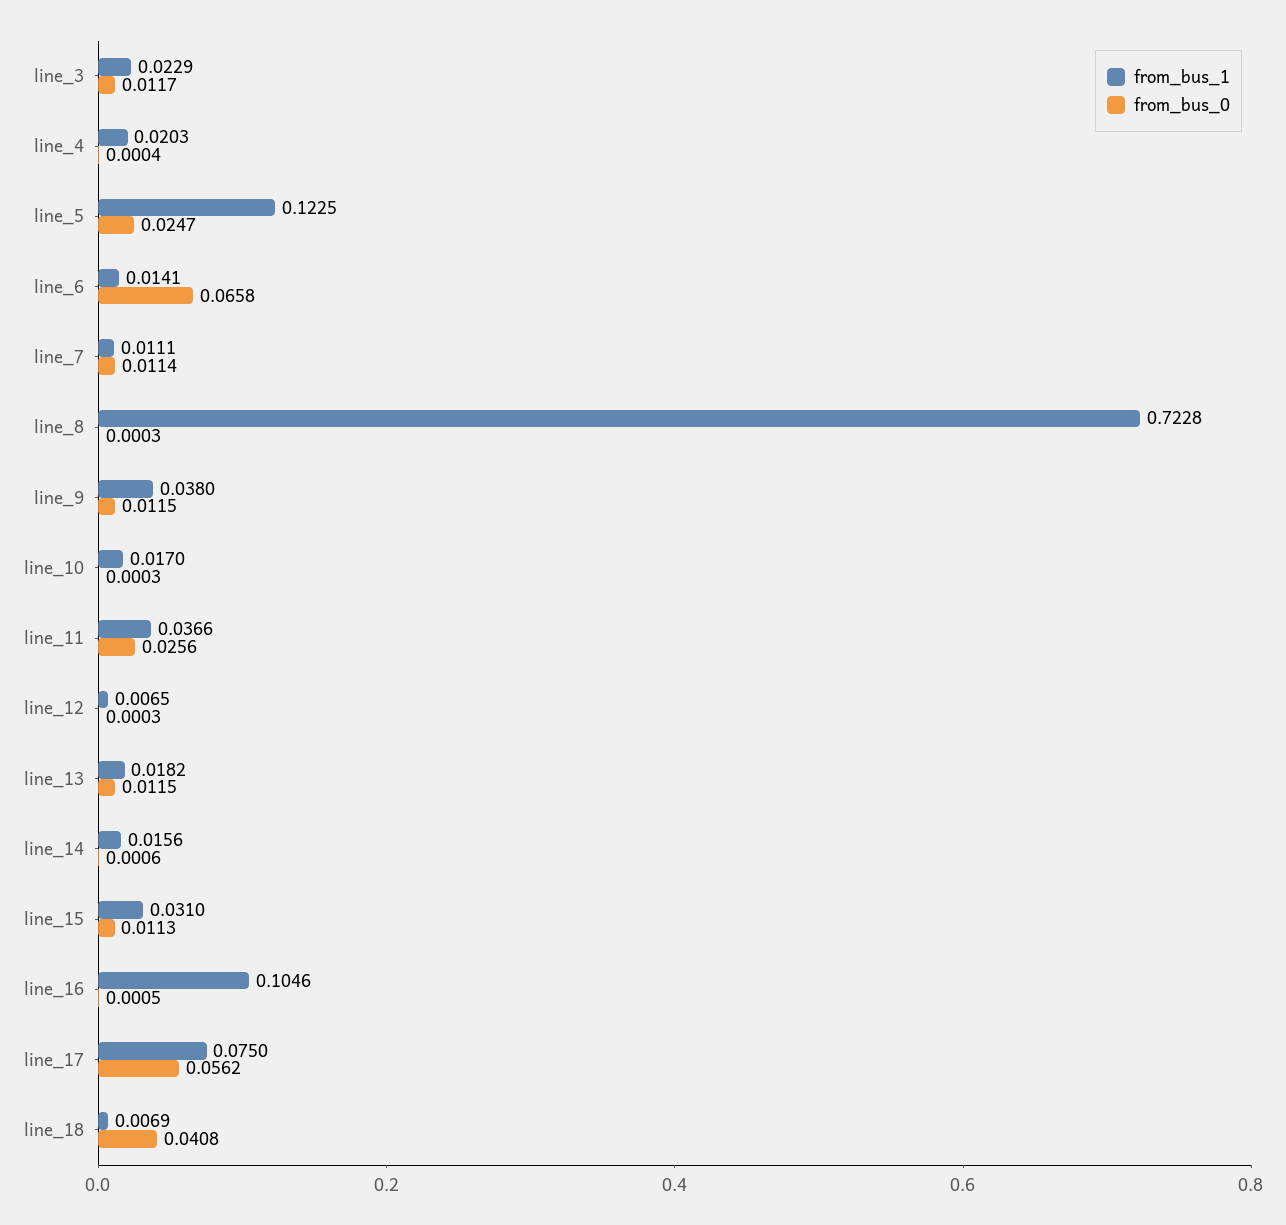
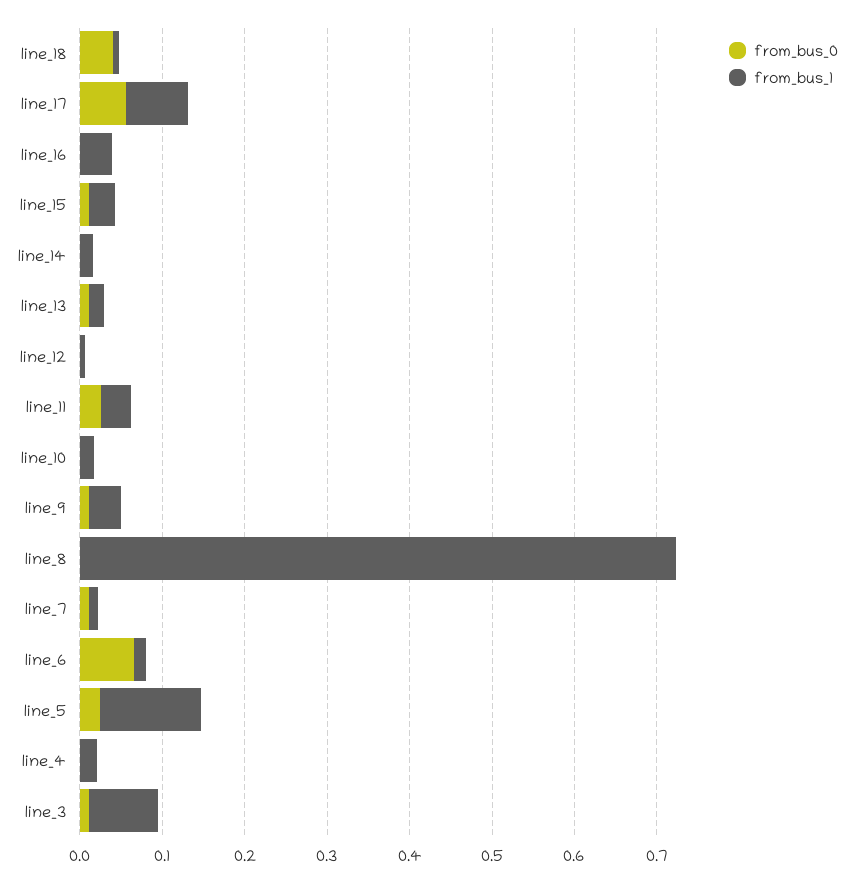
  {
    "from_bus_1": {
-     "line_3": 0.0229,
+     "line_3": 0.08,
      "line_4": 0.0203,
      "line_5": 0.1225,
      "line_6": 0.0141,
      "line_7": 0.0111,
      "line_8": 0.7228,
      "line_9": 0.038,
      "line_10": 0.017,
      "line_11": 0.0366,
      "line_12": 0.0065,
      "line_13": 0.0182,
      "line_14": 0.0156,
      "line_15": 0.031,
-     "line_16": 0.1046,
+     "line_16": 0.04,
      "line_17": 0.075,
      "line_18": 0.0069
    },
    "from_bus_0": {
      "line_3": 0.0117,
      "line_4": 0.0004,
      "line_5": 0.0247,
      "line_6": 0.0658,
      "line_7": 0.0114,
      "line_8": 0.0003,
      "line_9": 0.0115,
      "line_10": 0.0003,
      "line_11": 0.0256,
      "line_12": 0.0003,
      "line_13": 0.0115,
      "line_14": 0.0006,
      "line_15": 0.0113,
      "line_16": 0.0005,
      "line_17": 0.0562,
      "line_18": 0.0408
    }
  }

